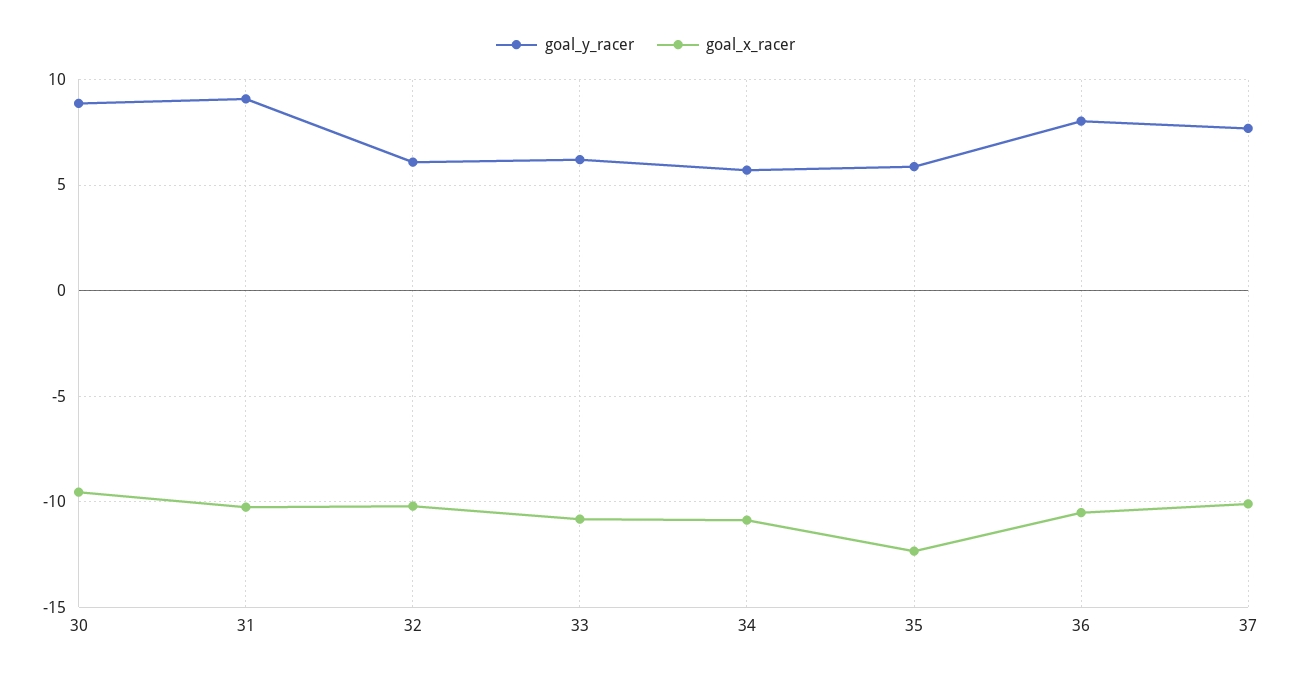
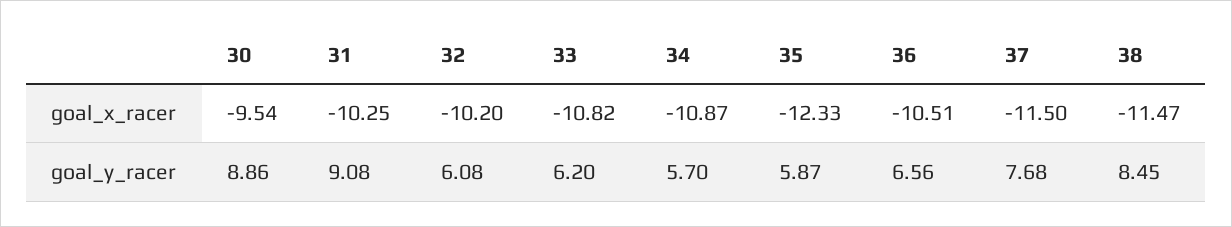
  {
    "goal_y_racer": {
      "30": 8.86,
      "31": 9.08,
      "32": 6.08,
      "33": 6.2,
      "34": 5.7,
      "35": 5.87,
-     "36": 8,
+     "36": 6.56,
-     "37": 7.68
+     "37": 7.68,
+     "38": 8.45
    },
    "goal_x_racer": {
      "30": -9.54,
      "31": -10.25,
      "32": -10.2,
      "33": -10.82,
      "34": -10.87,
      "35": -12.33,
      "36": -10.51,
-     "37": -10
+     "37": -11.5,
+     "38": -11.47
    }
  }

